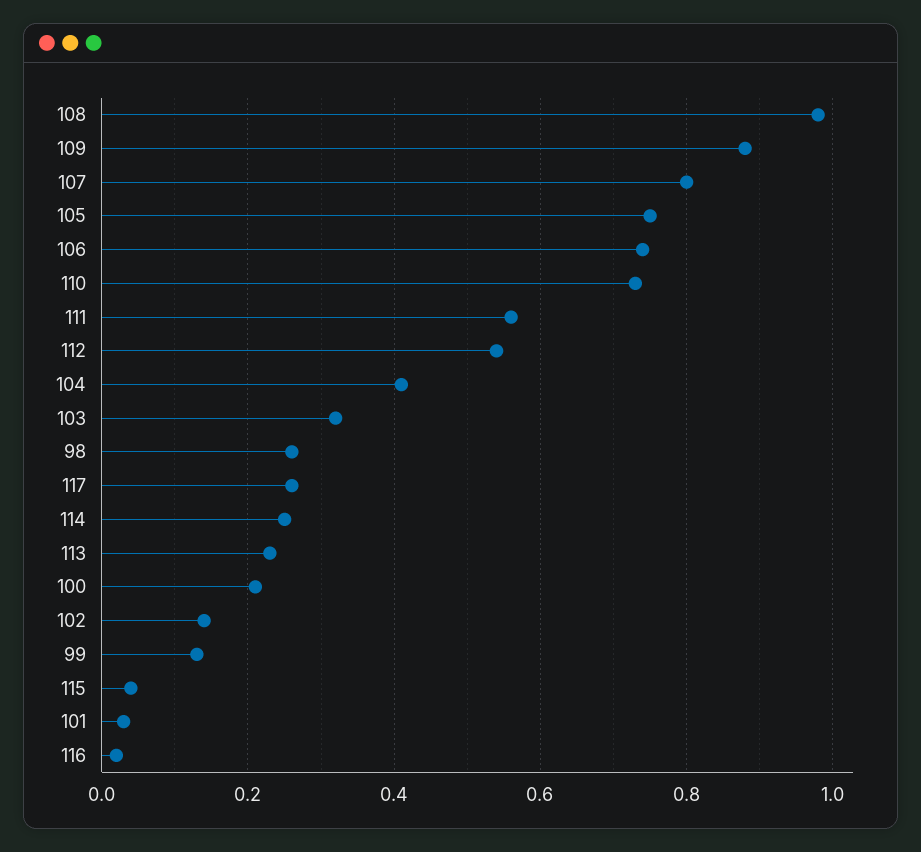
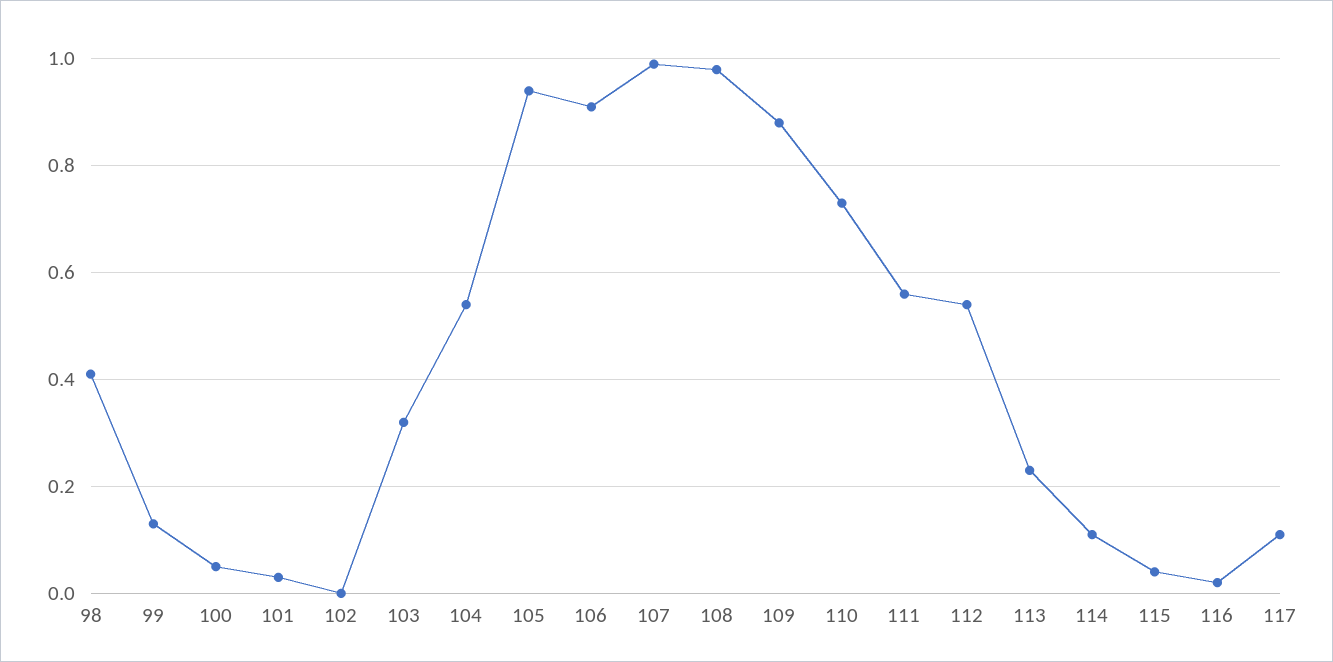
  {
    "108": 1,
    "109": 0.9,
-   "107": 0.8,
+   "107": 1,
-   "105": 0.75,
+   "105": 0.95,
-   "106": 0.75,
+   "106": 0.9,
    "110": 0.75,
    "111": 0.55,
    "112": 0.55,
-   "104": 0.4,
+   "104": 0.55,
    "103": 0.3,
-   "98": 0.25,
+   "98": 0.4,
-   "117": 0.25,
+   "117": 0.1,
-   "114": 0.25,
+   "114": 0.1,
    "113": 0.25,
-   "100": 0.2,
+   "100": 0.05,
-   "102": 0.15,
+   "102": 0,
    "99": 0.15,
    "115": 0.05,
    "101": 0.05,
    "116": 0
  }

